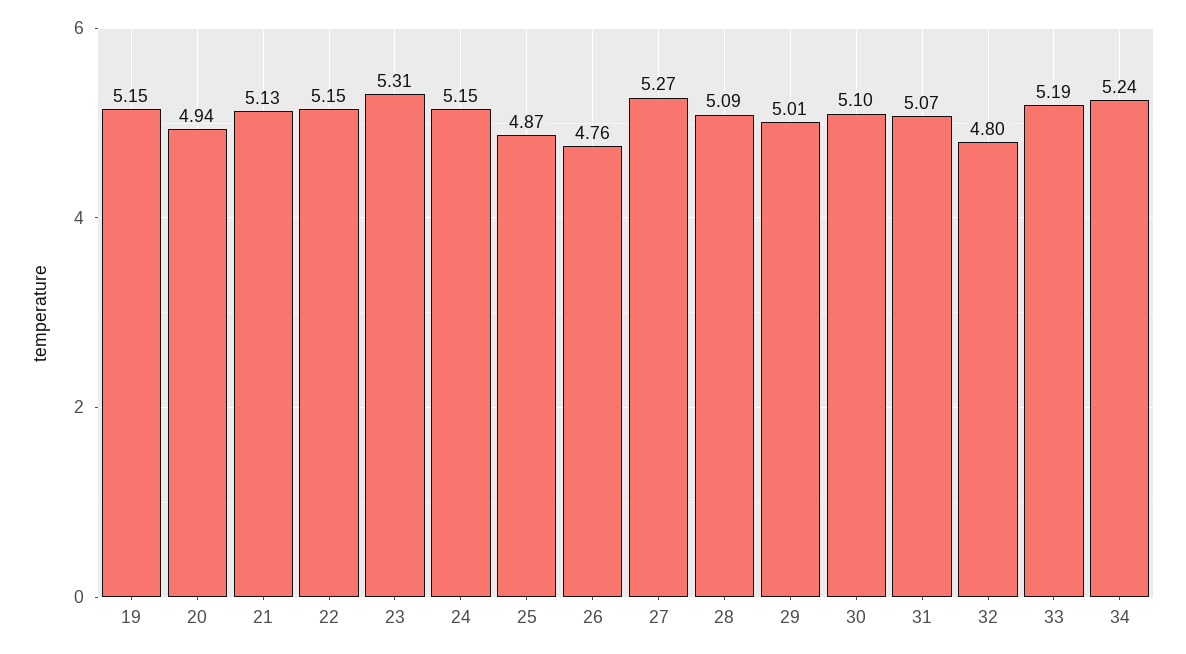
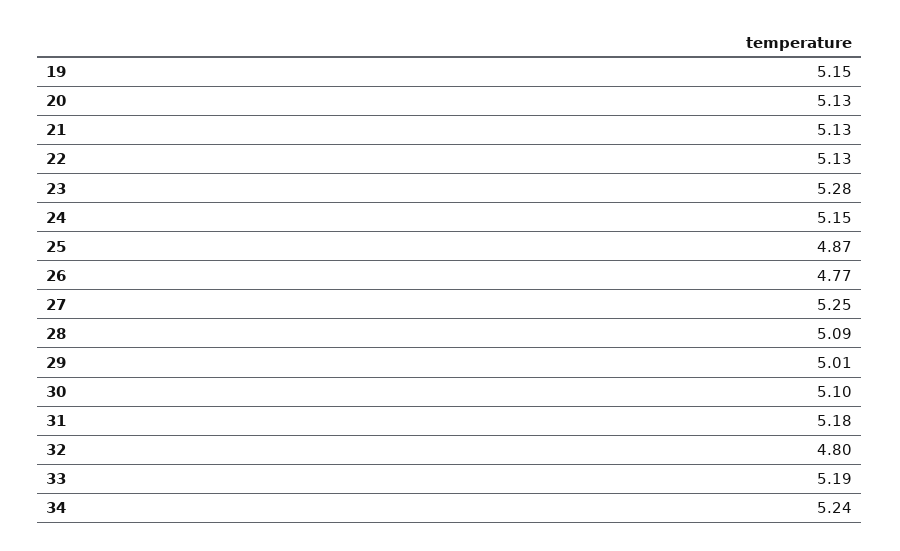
  {
    "19": 5.15,
-   "20": 4.94,
+   "20": 5.13,
    "21": 5.13,
-   "22": 5.15,
+   "22": 5.13,
-   "23": 5.31,
+   "23": 5.28,
    "24": 5.15,
    "25": 4.87,
-   "26": 4.76,
+   "26": 4.77,
-   "27": 5.27,
+   "27": 5.25,
    "28": 5.09,
    "29": 5.01,
    "30": 5.1,
-   "31": 5.07,
+   "31": 5.18,
    "32": 4.8,
    "33": 5.19,
    "34": 5.24
  }

